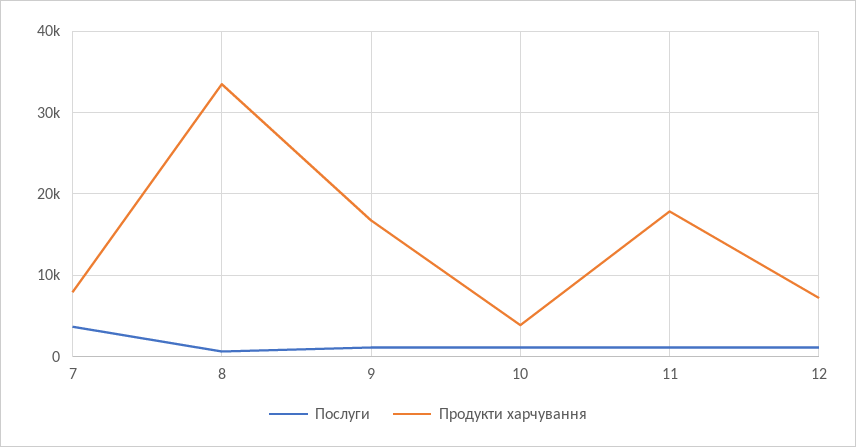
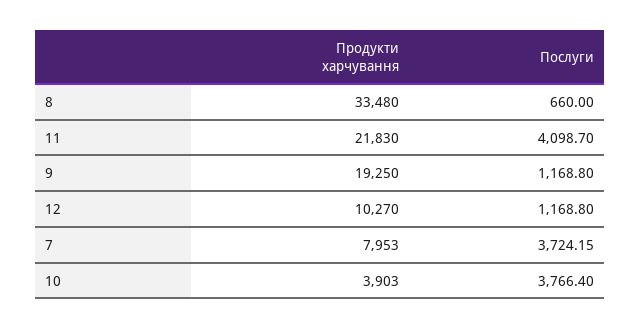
  {
    "Послуги": {
      "7": 3724.15,
      "8": 660,
      "9": 1168.8,
-     "10": 1000,
+     "10": 3766.4,
-     "11": 1000,
+     "11": 4098.7,
      "12": 1168.8
    },
    "Продукти харчування": {
      "7": 7953,
      "8": 33480,
-     "9": 17000,
+     "9": 19250,
      "10": 3903,
-     "11": 18000,
+     "11": 21830,
-     "12": 7000
+     "12": 10270
    }
  }

